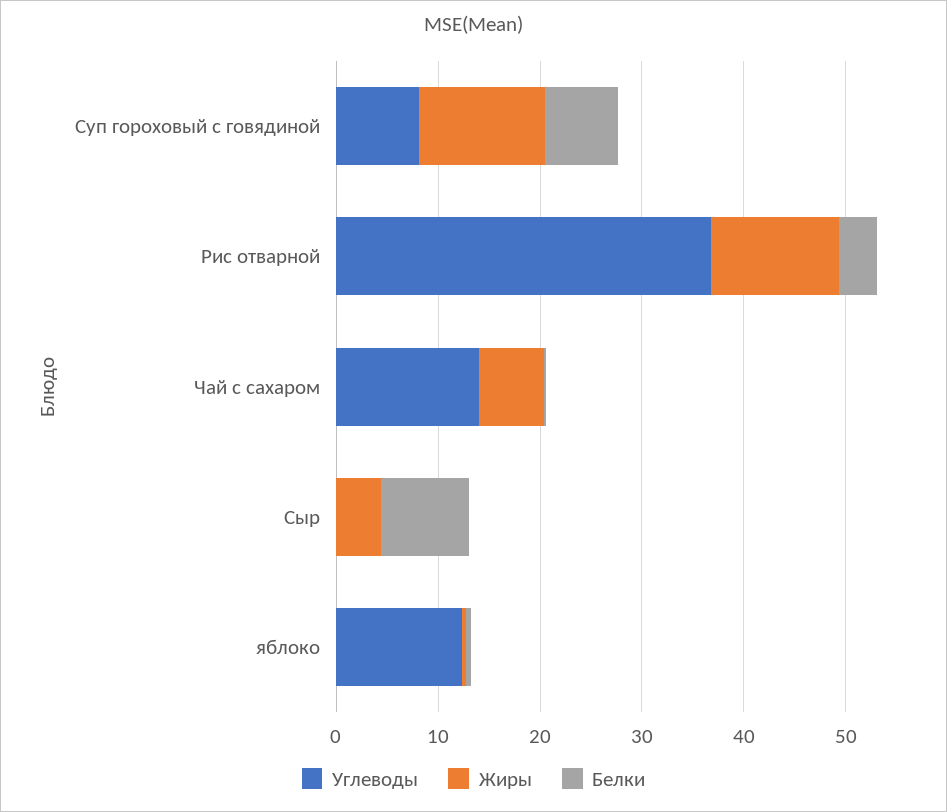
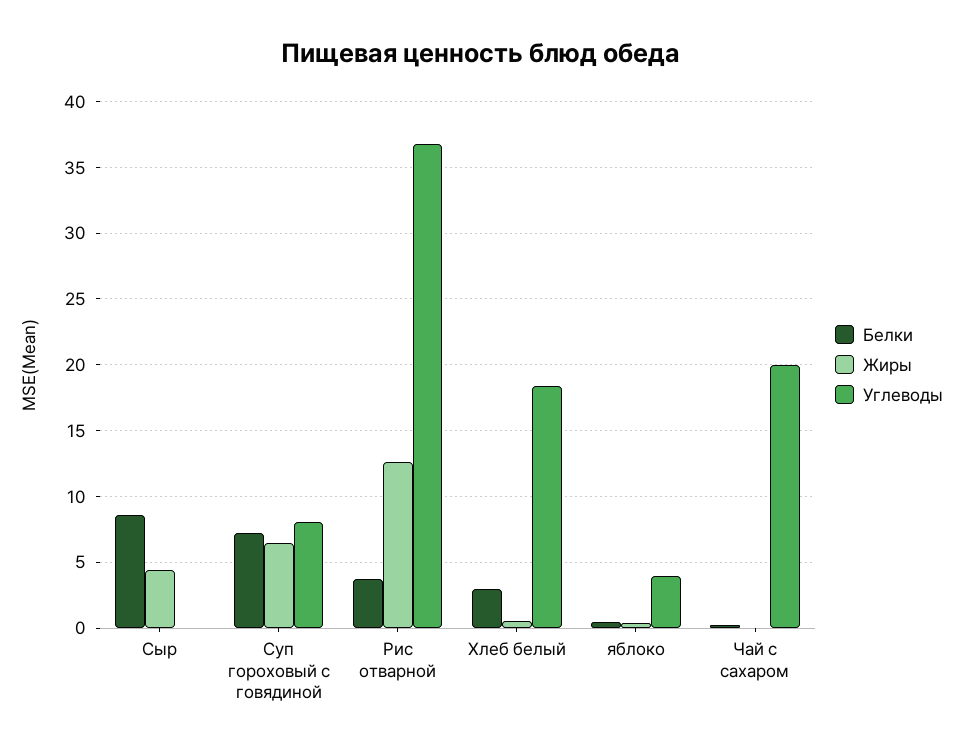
  {
    "Углеводы": {
      "Суп гороховый с говядиной": 8,
      "Рис отварной": 37,
-     "Чай с сахаром": 14,
+     "Чай с сахаром": 20,
      "Сыр": 0,
-     "яблоко": 12
+     "яблоко": 4,
+     "Хлеб белый": 18.5
    },
    "Жиры": {
-     "Суп гороховый с говядиной": 12,
+     "Суп гороховый с говядиной": 6.5,
      "Рис отварной": 12.5,
-     "Чай с сахаром": 6,
+     "Чай с сахаром": 0,
      "Сыр": 4.5,
-     "яблоко": 0.5
+     "яблоко": 0.5,
+     "Хлеб белый": 0.5
    },
    "Белки": {
      "Суп гороховый с говядиной": 7,
      "Рис отварной": 3.5,
      "Чай с сахаром": 0,
      "Сыр": 8.5,
-     "яблоко": 0.5
+     "яблоко": 0.5,
+     "Хлеб белый": 3
    }
  }

